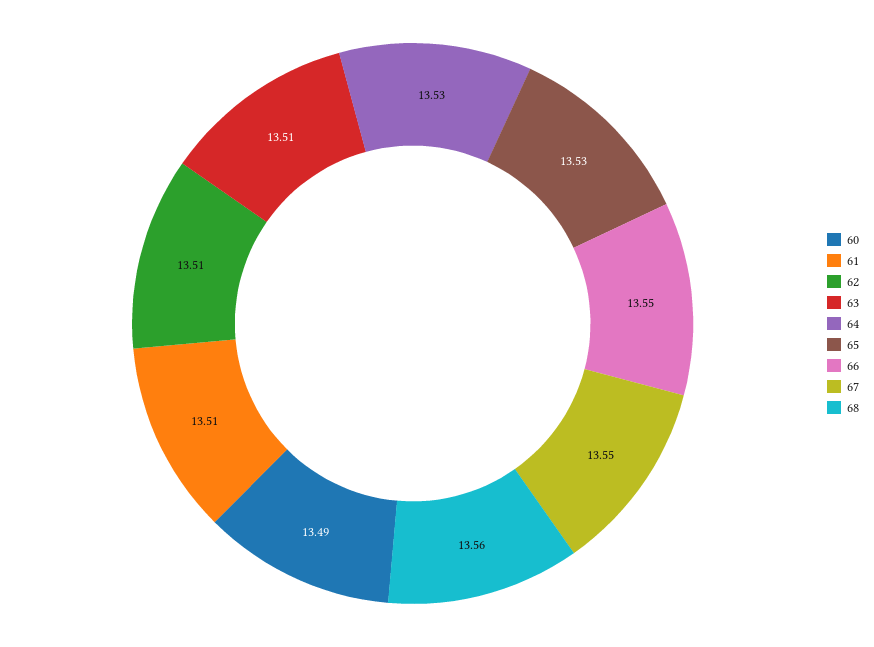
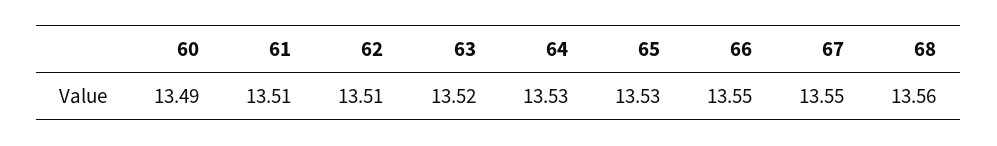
  {
    "60": 13.49,
    "61": 13.51,
    "62": 13.51,
-   "63": 13.51,
+   "63": 13.52,
    "64": 13.53,
    "65": 13.53,
    "66": 13.55,
    "67": 13.55,
    "68": 13.56
  }

